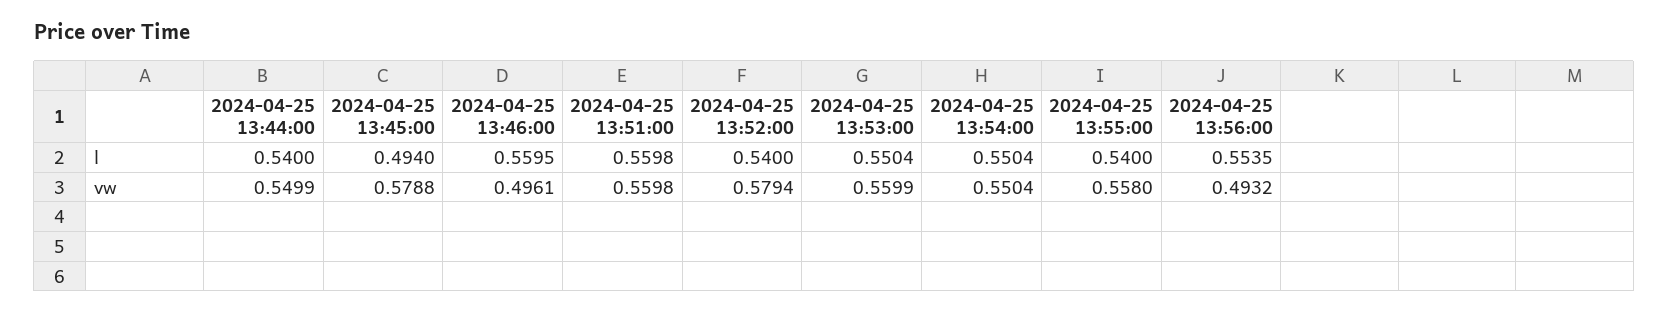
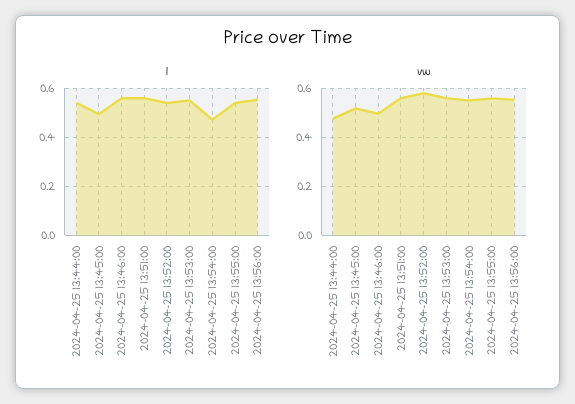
  {
    "l": {
      "2024-04-25 13:44:00": 0.54,
      "2024-04-25 13:45:00": 0.494,
      "2024-04-25 13:46:00": 0.5595,
      "2024-04-25 13:51:00": 0.5598,
      "2024-04-25 13:52:00": 0.54,
      "2024-04-25 13:53:00": 0.5504,
-     "2024-04-25 13:54:00": 0.5504,
+     "2024-04-25 13:54:00": 0.475,
      "2024-04-25 13:55:00": 0.54,
      "2024-04-25 13:56:00": 0.5535
    },
    "vw": {
-     "2024-04-25 13:44:00": 0.5499,
+     "2024-04-25 13:44:00": 0.475,
-     "2024-04-25 13:45:00": 0.5788,
+     "2024-04-25 13:45:00": 0.525,
      "2024-04-25 13:46:00": 0.4961,
      "2024-04-25 13:51:00": 0.5598,
      "2024-04-25 13:52:00": 0.5794,
      "2024-04-25 13:53:00": 0.5599,
      "2024-04-25 13:54:00": 0.5504,
      "2024-04-25 13:55:00": 0.558,
-     "2024-04-25 13:56:00": 0.4932
+     "2024-04-25 13:56:00": 0.55
    }
  }

